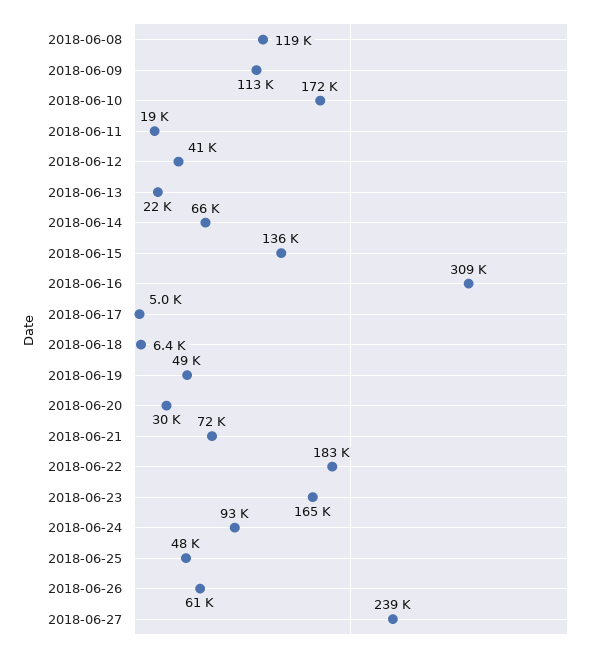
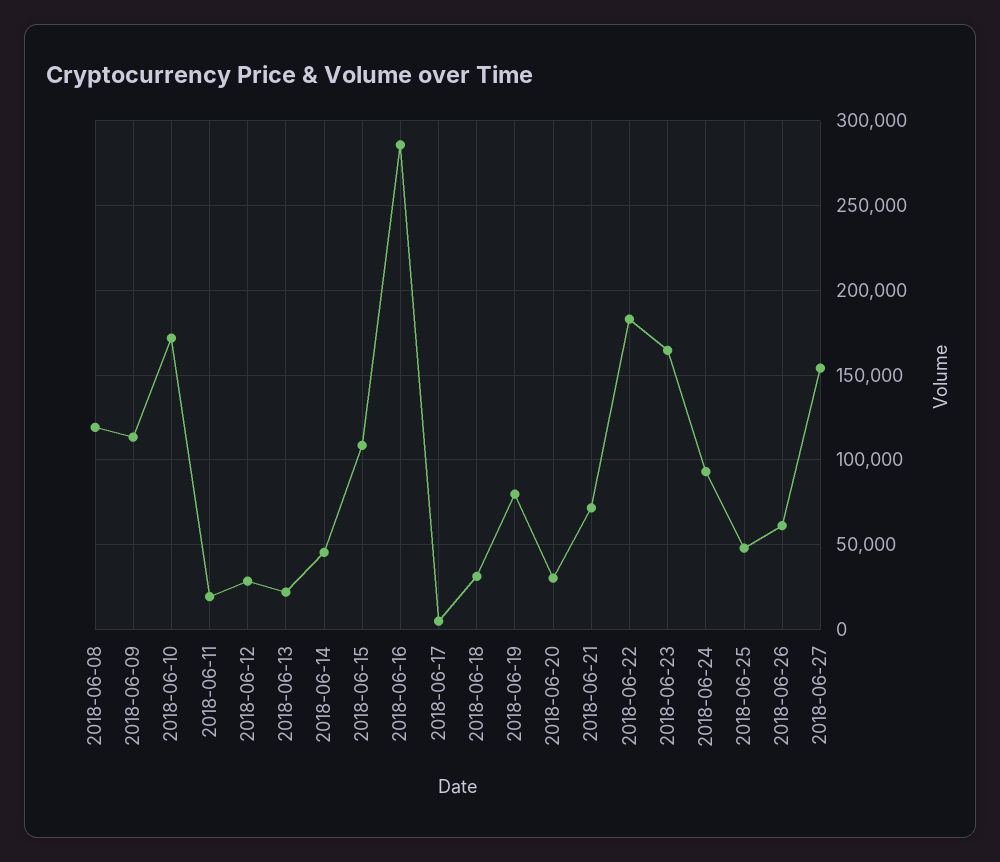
  {
    "2018-06-08": 119000,
    "2018-06-09": 113000,
    "2018-06-10": 172000,
    "2018-06-11": 19000,
-   "2018-06-12": 41000,
+   "2018-06-12": 30000,
    "2018-06-13": 22000,
-   "2018-06-14": 66000,
+   "2018-06-14": 45000,
-   "2018-06-15": 136000,
+   "2018-06-15": 110000,
-   "2018-06-16": 309000,
+   "2018-06-16": 285000,
    "2018-06-17": 5000,
-   "2018-06-18": 6400,
+   "2018-06-18": 30000,
-   "2018-06-19": 49000,
+   "2018-06-19": 80000,
    "2018-06-20": 30000,
    "2018-06-21": 72000,
    "2018-06-22": 183000,
    "2018-06-23": 165000,
    "2018-06-24": 93000,
    "2018-06-25": 48000,
    "2018-06-26": 61000,
-   "2018-06-27": 239000
+   "2018-06-27": 155000
  }

